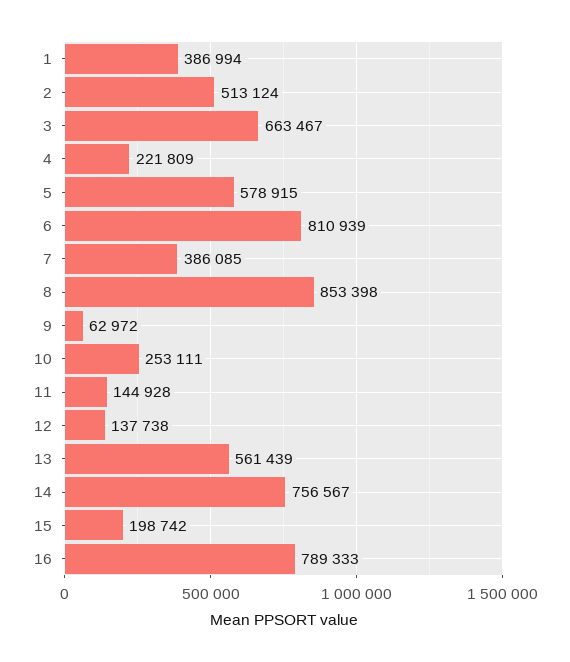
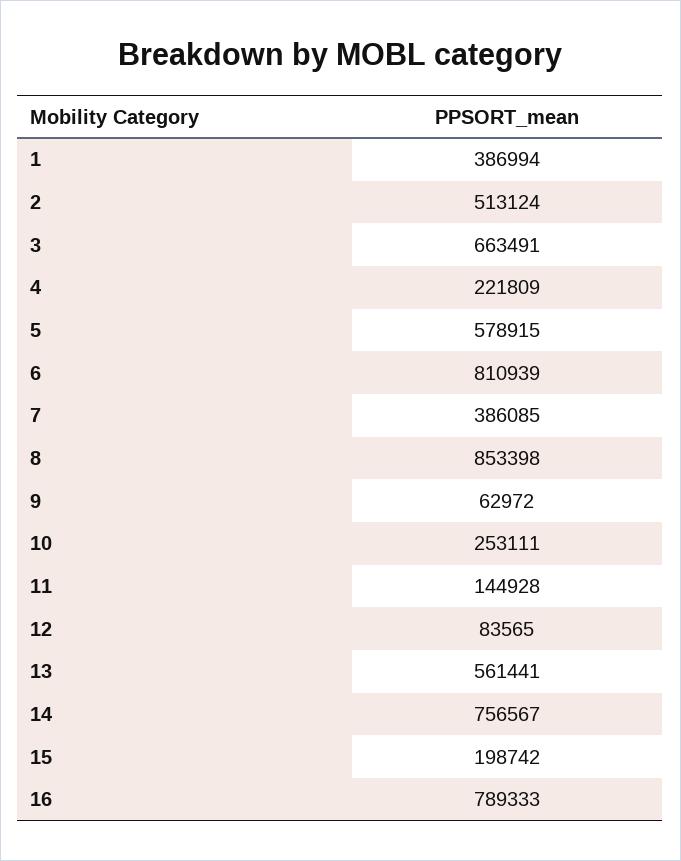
  {
    "1": 386994,
    "2": 513124,
-   "3": 663467,
+   "3": 663491,
    "4": 221809,
    "5": 578915,
    "6": 810939,
    "7": 386085,
    "8": 853398,
    "9": 62972,
    "10": 253111,
    "11": 144928,
-   "12": 137738,
+   "12": 83565,
-   "13": 561439,
+   "13": 561441,
    "14": 756567,
    "15": 198742,
    "16": 789333
  }

